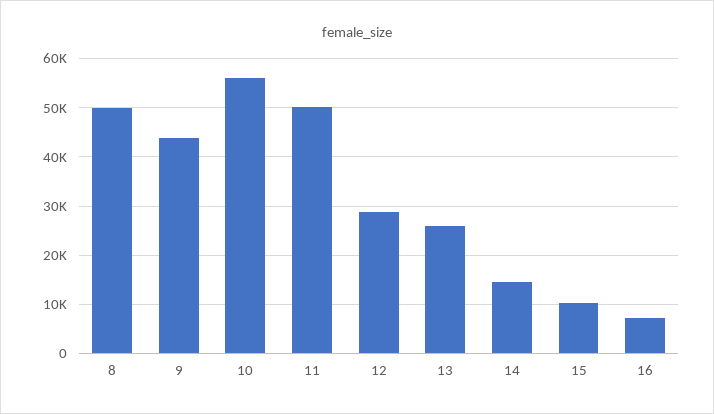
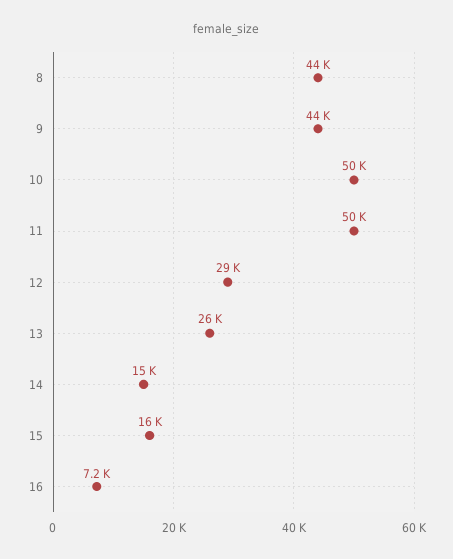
  {
-   "8": 50000,
+   "8": 44000,
    "9": 44000,
-   "10": 56000,
+   "10": 50000,
    "11": 50000,
    "12": 29000,
    "13": 26000,
    "14": 15000,
-   "15": 10000,
+   "15": 16000,
    "16": 7200
  }

